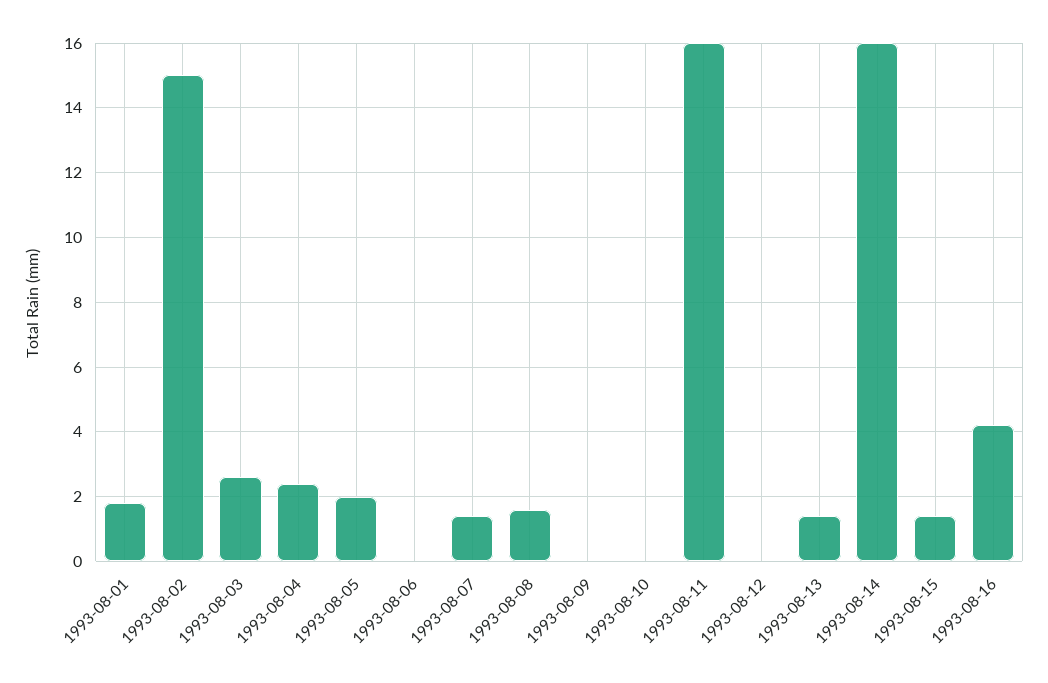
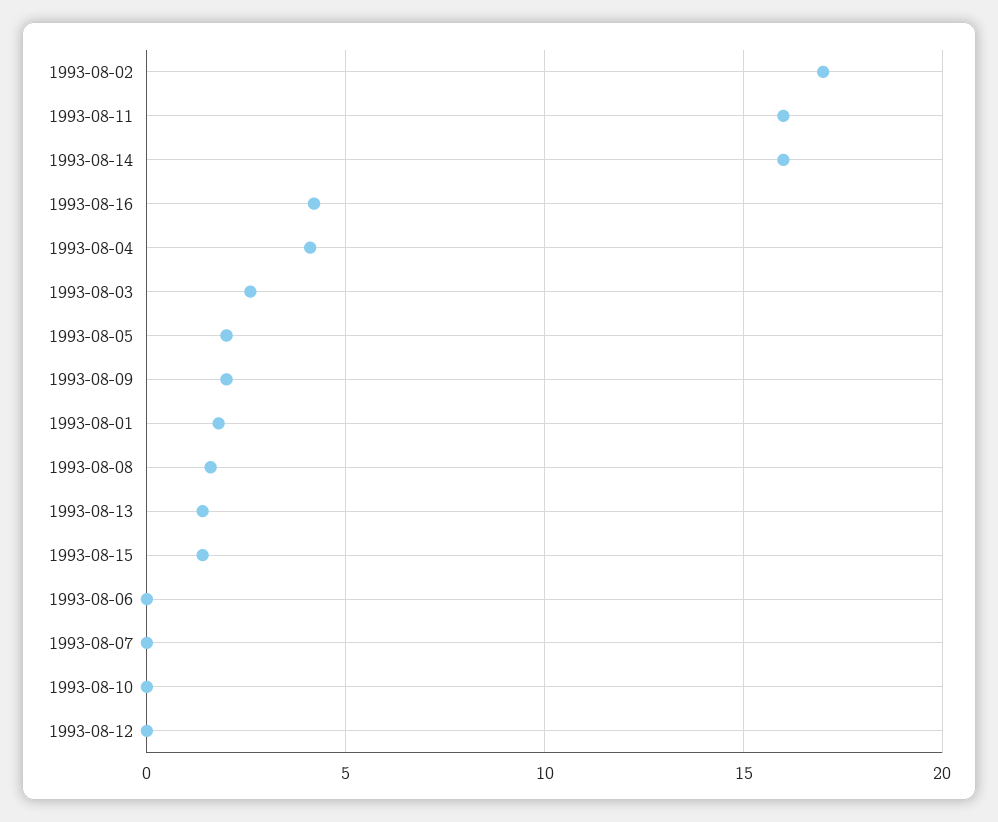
  {
    "1993-08-01": 2,
-   "1993-08-02": 15,
+   "1993-08-02": 17,
    "1993-08-03": 2.5,
-   "1993-08-04": 2.5,
+   "1993-08-04": 4,
    "1993-08-05": 2,
    "1993-08-06": 0,
-   "1993-08-07": 1.5,
+   "1993-08-07": 0,
    "1993-08-08": 1.5,
-   "1993-08-09": 0,
+   "1993-08-09": 2,
    "1993-08-10": 0,
    "1993-08-11": 16,
    "1993-08-12": 0,
    "1993-08-13": 1.5,
    "1993-08-14": 16,
    "1993-08-15": 1.5,
    "1993-08-16": 4
  }

